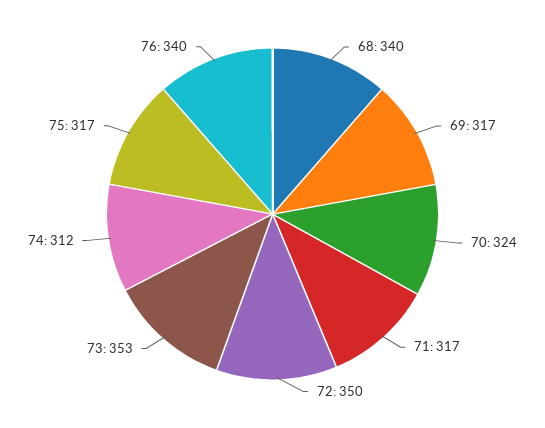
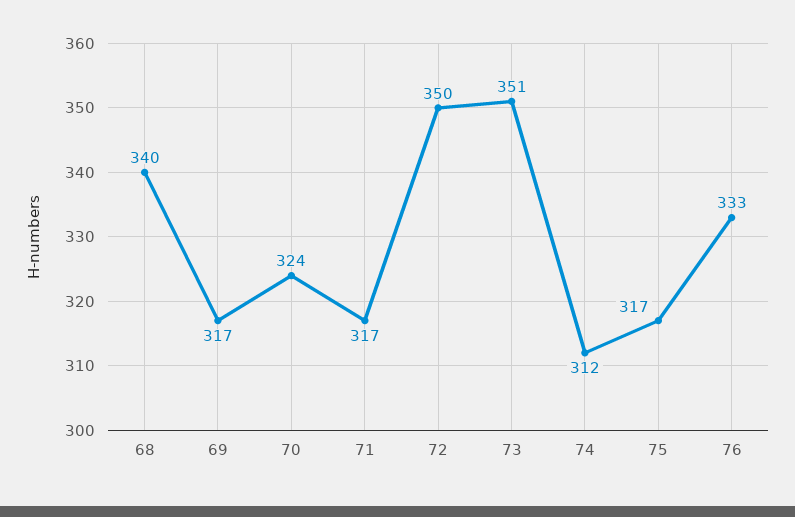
  {
    "68": 340,
    "69": 317,
    "70": 324,
    "71": 317,
    "72": 350,
-   "73": 353,
+   "73": 351,
    "74": 312,
    "75": 317,
-   "76": 340
+   "76": 333
  }

